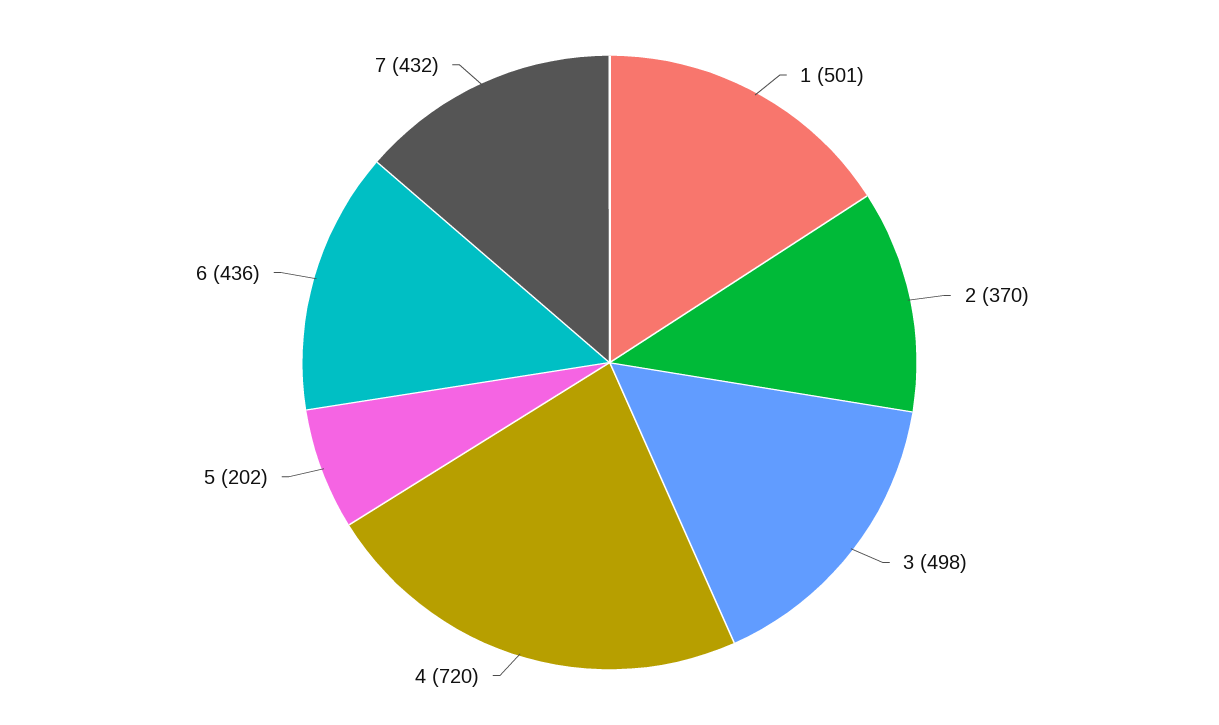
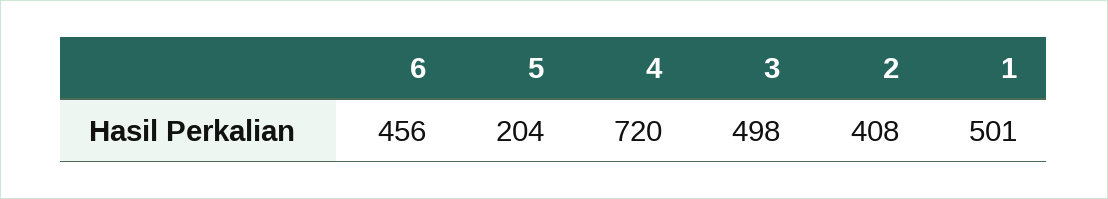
  {
    "1": 501,
-   "2": 370,
+   "2": 408,
    "3": 498,
    "4": 720,
-   "5": 202,
+   "5": 204,
-   "6": 436,
+   "6": 456
-   "7": 432
  }

